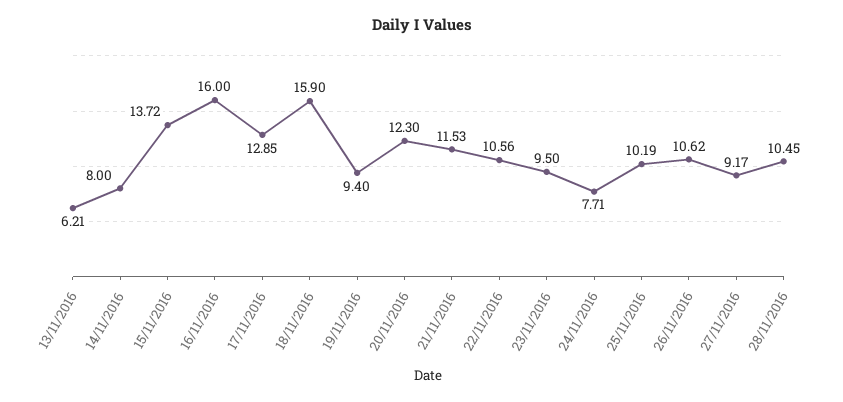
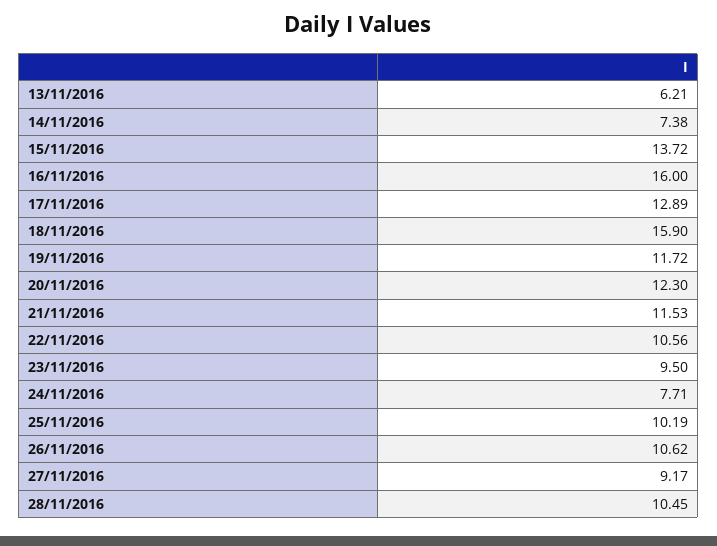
  {
    "13/11/2016": 6.21,
-   "14/11/2016": 8,
+   "14/11/2016": 7.38,
    "15/11/2016": 13.72,
    "16/11/2016": 16,
-   "17/11/2016": 12.85,
+   "17/11/2016": 12.89,
    "18/11/2016": 15.9,
-   "19/11/2016": 9.4,
+   "19/11/2016": 11.72,
    "20/11/2016": 12.3,
    "21/11/2016": 11.53,
    "22/11/2016": 10.56,
    "23/11/2016": 9.5,
    "24/11/2016": 7.71,
    "25/11/2016": 10.19,
    "26/11/2016": 10.62,
    "27/11/2016": 9.17,
    "28/11/2016": 10.45
  }

